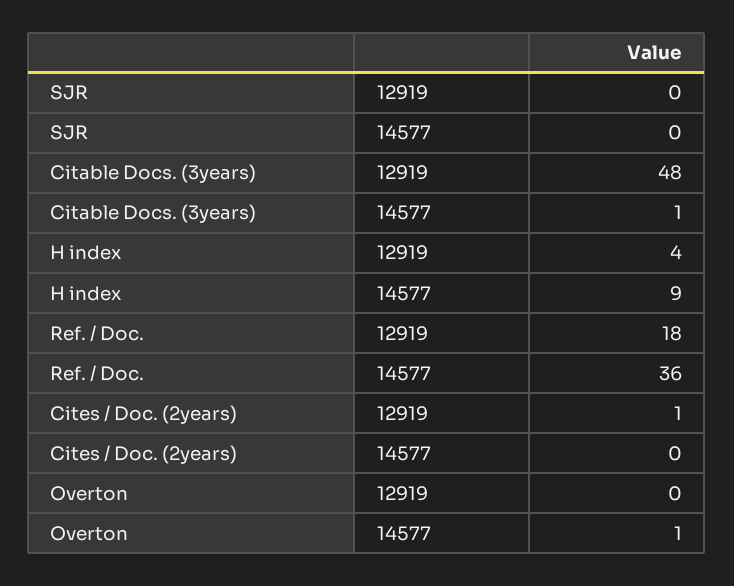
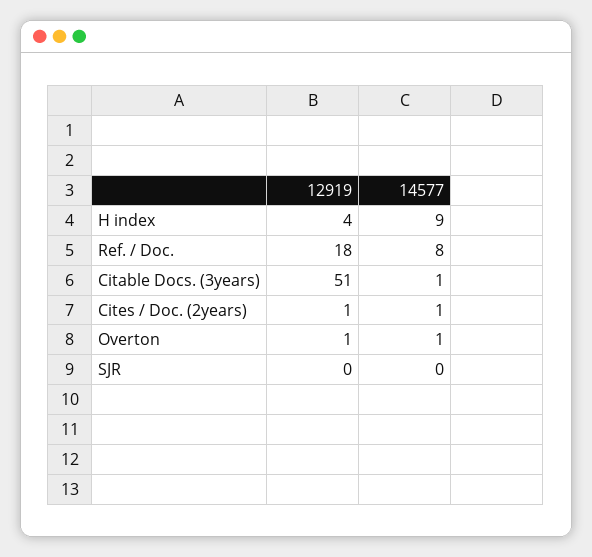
  {
    "SJR": {
      "12919": 0,
      "14577": 0
    },
    "Citable Docs. (3years)": {
-     "12919": 48,
+     "12919": 51,
      "14577": 1
    },
    "H index": {
      "12919": 4,
      "14577": 9
    },
    "Ref. / Doc.": {
      "12919": 18,
-     "14577": 36
+     "14577": 8
    },
    "Cites / Doc. (2years)": {
      "12919": 1,
-     "14577": 0
+     "14577": 1
    },
    "Overton": {
-     "12919": 0,
+     "12919": 1,
      "14577": 1
    }
  }

